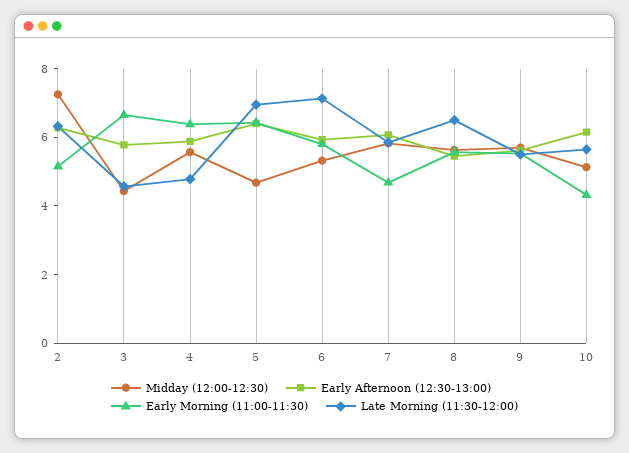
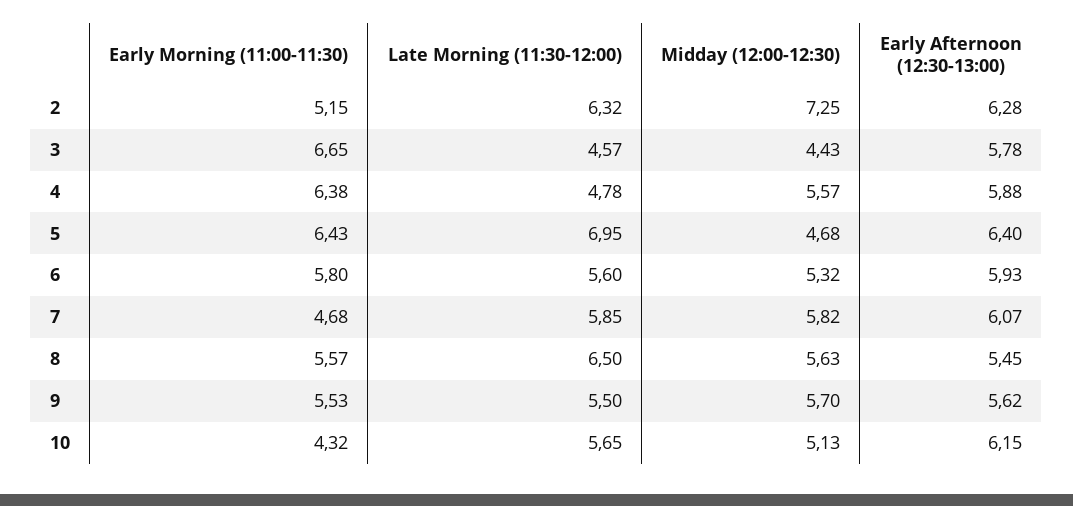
  {
    "Midday (12:00-12:30)": {
      "2": 7.25,
      "3": 4.43,
      "4": 5.57,
      "5": 4.68,
      "6": 5.32,
      "7": 5.82,
      "8": 5.63,
      "9": 5.7,
      "10": 5.13
    },
    "Early Afternoon (12:30-13:00)": {
      "2": 6.28,
      "3": 5.78,
      "4": 5.88,
      "5": 6.4,
      "6": 5.93,
      "7": 6.07,
      "8": 5.45,
      "9": 5.62,
      "10": 6.15
    },
    "Early Morning (11:00-11:30)": {
      "2": 5.15,
      "3": 6.65,
      "4": 6.38,
      "5": 6.43,
      "6": 5.8,
      "7": 4.68,
      "8": 5.57,
      "9": 5.53,
      "10": 4.32
    },
    "Late Morning (11:30-12:00)": {
      "2": 6.32,
      "3": 4.57,
      "4": 4.78,
      "5": 6.95,
-     "6": 7,
+     "6": 5.6,
      "7": 5.85,
      "8": 6.5,
      "9": 5.5,
      "10": 5.65
    }
  }

